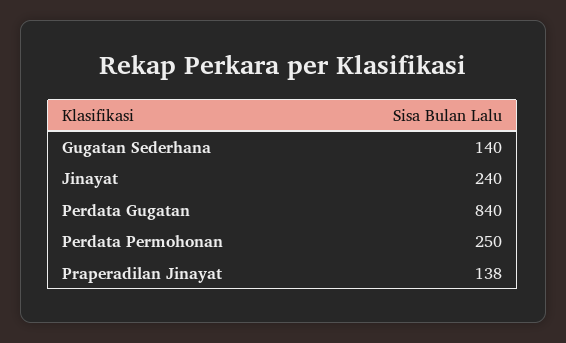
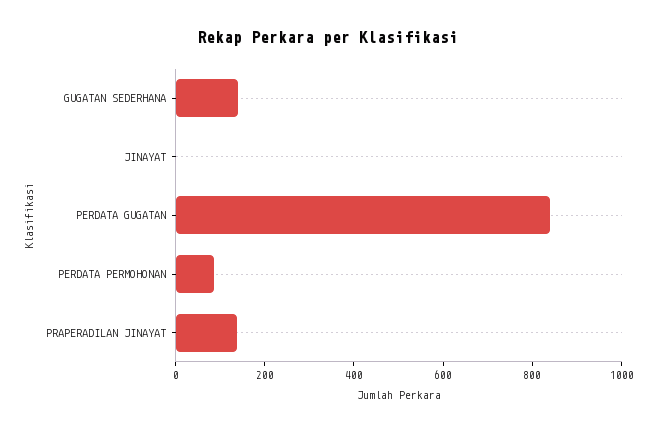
  {
    "Gugatan Sederhana": 140,
-   "Jinayat": 240,
+   "Jinayat": 0,
    "Perdata Gugatan": 840,
-   "Perdata Permohonan": 250,
+   "Perdata Permohonan": 100,
    "Praperadilan Jinayat": 138
  }

